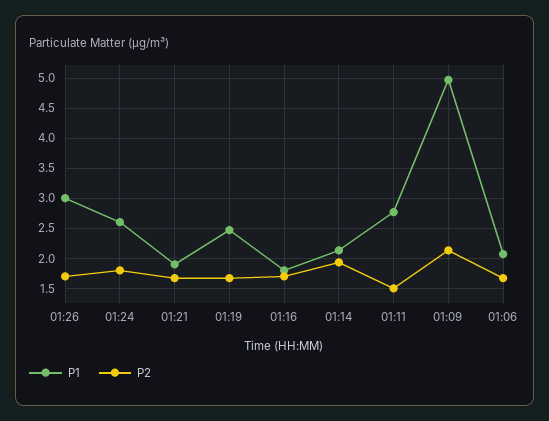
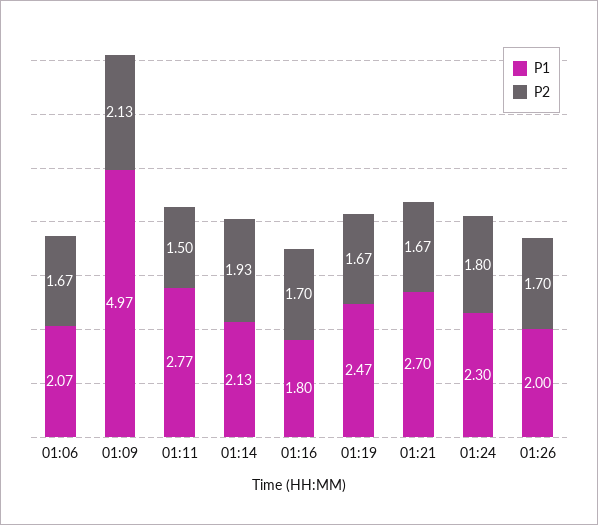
  {
    "P1": {
-     "01:26": 3,
+     "01:26": 2,
-     "01:24": 2.6,
+     "01:24": 2.3,
-     "01:21": 1.9,
+     "01:21": 2.7,
      "01:19": 2.47,
      "01:16": 1.8,
      "01:14": 2.13,
      "01:11": 2.77,
      "01:09": 4.97,
      "01:06": 2.07
    },
    "P2": {
      "01:26": 1.7,
      "01:24": 1.8,
      "01:21": 1.67,
      "01:19": 1.67,
      "01:16": 1.7,
      "01:14": 1.93,
      "01:11": 1.5,
      "01:09": 2.13,
      "01:06": 1.67
    }
  }

